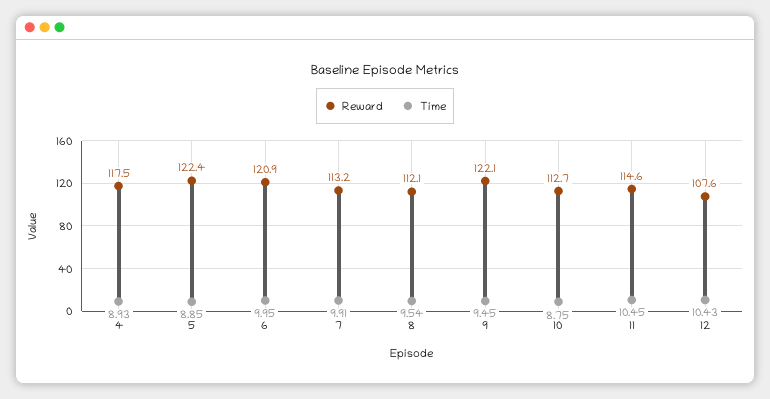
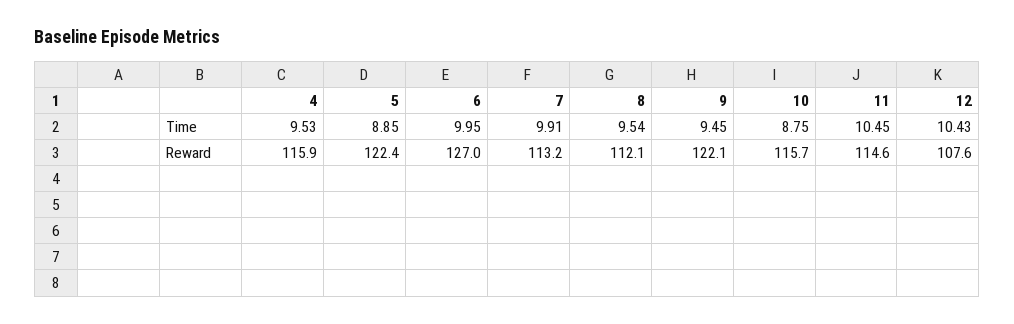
  {
    "Reward": {
-     "4": 117.5,
+     "4": 115.9,
      "5": 122.4,
-     "6": 120.9,
+     "6": 127,
      "7": 113.2,
      "8": 112.1,
      "9": 122.1,
-     "10": 112.7,
+     "10": 115.7,
      "11": 114.6,
      "12": 107.6
    },
    "Time": {
-     "4": 8.93,
+     "4": 9.53,
      "5": 8.85,
      "6": 9.95,
      "7": 9.91,
      "8": 9.54,
      "9": 9.45,
      "10": 8.75,
      "11": 10.45,
      "12": 10.43
    }
  }

